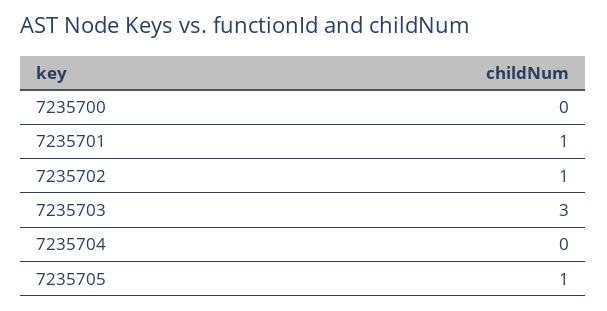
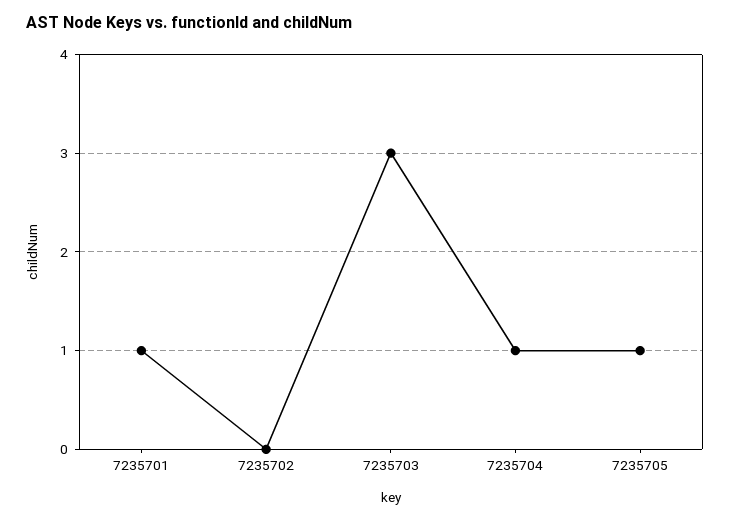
  {
-   "7235700": 0,
    "7235701": 1,
-   "7235702": 1,
+   "7235702": 0,
    "7235703": 3,
-   "7235704": 0,
+   "7235704": 1,
    "7235705": 1
  }

